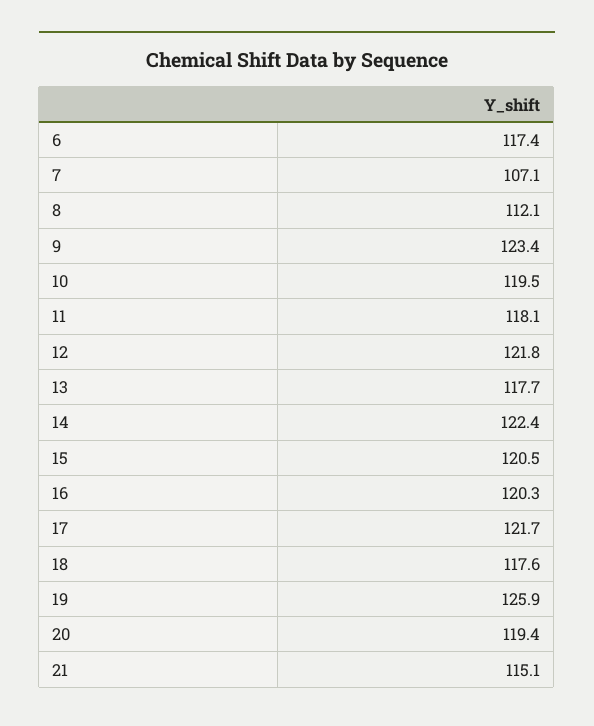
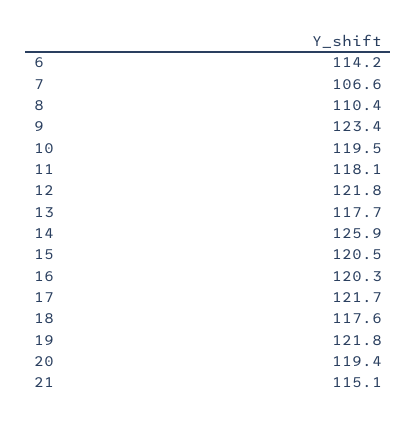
  {
-   "6": 117.4,
+   "6": 114.2,
-   "7": 107.1,
+   "7": 106.6,
-   "8": 112.1,
+   "8": 110.4,
    "9": 123.4,
    "10": 119.5,
    "11": 118.1,
    "12": 121.8,
    "13": 117.7,
-   "14": 122.4,
+   "14": 125.9,
    "15": 120.5,
    "16": 120.3,
    "17": 121.7,
    "18": 117.6,
-   "19": 125.9,
+   "19": 121.8,
    "20": 119.4,
    "21": 115.1
  }

